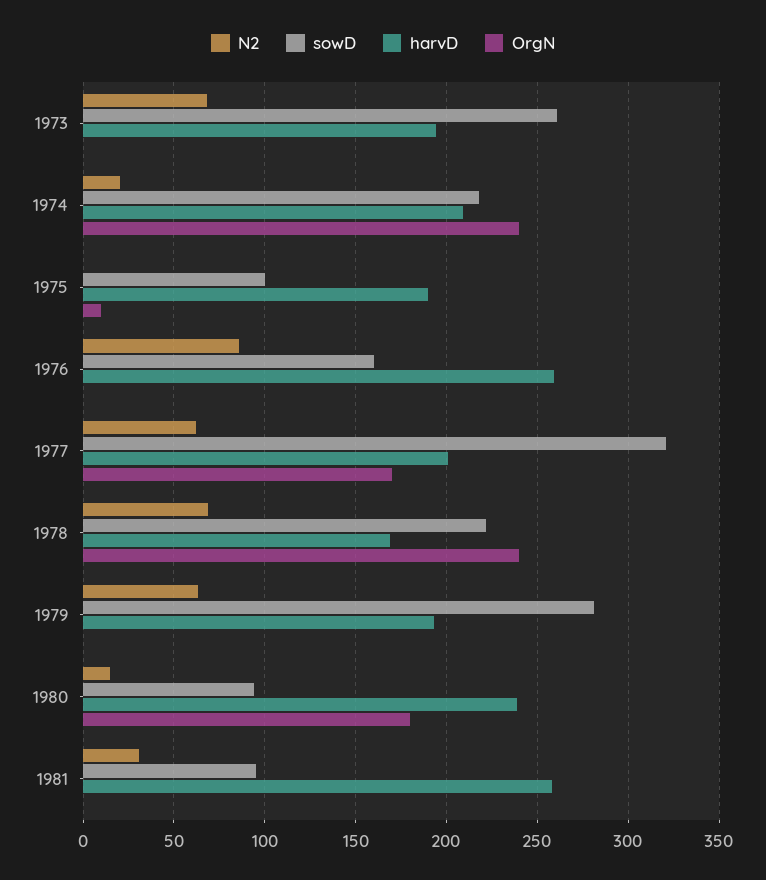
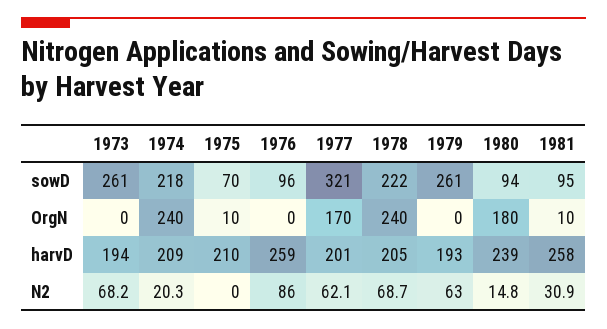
  {
    "N2": {
      "1973": 68.2,
      "1974": 20.3,
      "1975": 0,
      "1976": 86,
      "1977": 62.1,
      "1978": 68.7,
      "1979": 63,
      "1980": 14.8,
      "1981": 30.9
    },
    "sowD": {
      "1973": 261,
      "1974": 218,
-     "1975": 100,
+     "1975": 70,
-     "1976": 160,
+     "1976": 96,
      "1977": 321,
      "1978": 222,
-     "1979": 280,
+     "1979": 261,
      "1980": 94,
      "1981": 95
    },
    "harvD": {
      "1973": 194,
      "1974": 209,
-     "1975": 190,
+     "1975": 210,
      "1976": 259,
      "1977": 201,
-     "1978": 170,
+     "1978": 205,
      "1979": 193,
      "1980": 239,
      "1981": 258
    },
    "OrgN": {
      "1973": 0,
      "1974": 240,
      "1975": 10,
      "1976": 0,
      "1977": 170,
      "1978": 240,
      "1979": 0,
      "1980": 180,
-     "1981": 0
+     "1981": 10
    }
  }

